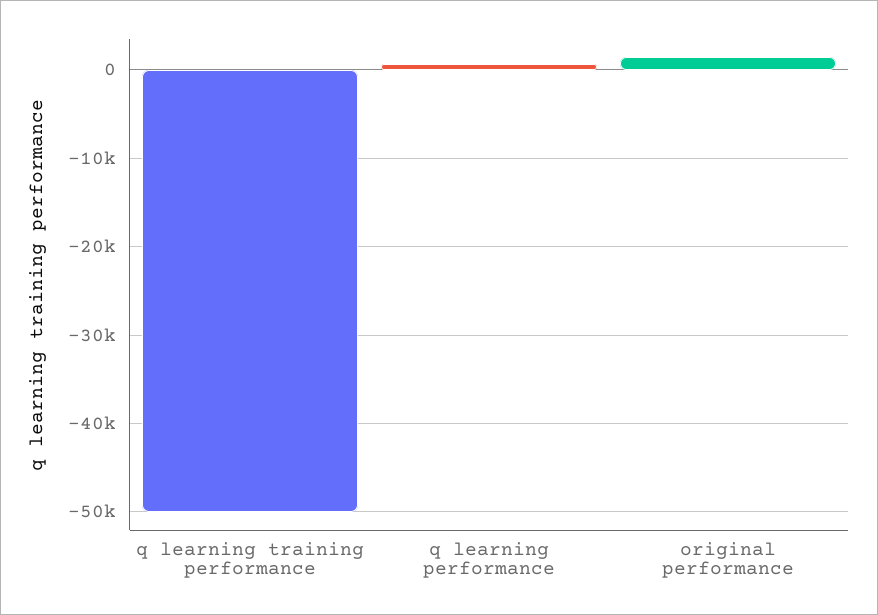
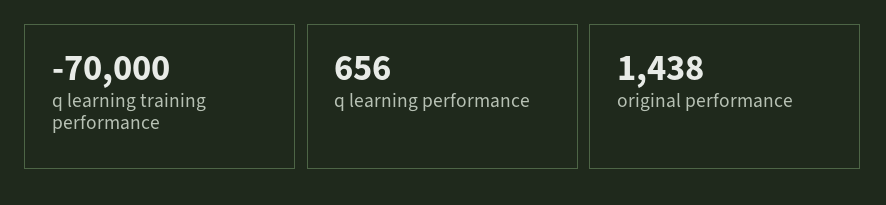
  {
-   "q learning training performance": -50000,
+   "q learning training performance": -70000,
    "q learning performance": 656,
    "original performance": 1438
  }

